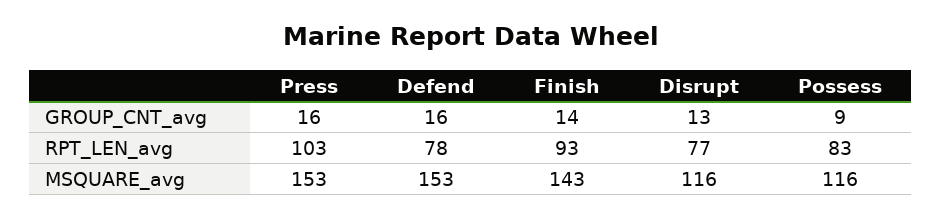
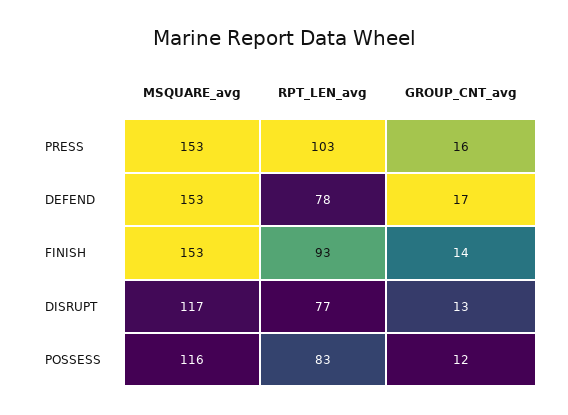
  {
    "Press": {
      "GROUP_CNT_avg": 16,
      "RPT_LEN_avg": 103,
      "MSQUARE_avg": 153
    },
    "Defend": {
-     "GROUP_CNT_avg": 16,
+     "GROUP_CNT_avg": 17,
      "RPT_LEN_avg": 78,
      "MSQUARE_avg": 153
    },
    "Finish": {
      "GROUP_CNT_avg": 14,
      "RPT_LEN_avg": 93,
-     "MSQUARE_avg": 143
+     "MSQUARE_avg": 153
    },
    "Disrupt": {
      "GROUP_CNT_avg": 13,
      "RPT_LEN_avg": 77,
-     "MSQUARE_avg": 116
+     "MSQUARE_avg": 117
    },
    "Possess": {
-     "GROUP_CNT_avg": 9,
+     "GROUP_CNT_avg": 12,
      "RPT_LEN_avg": 83,
      "MSQUARE_avg": 116
    }
  }

